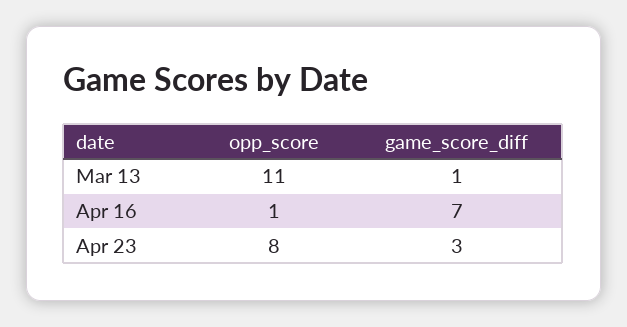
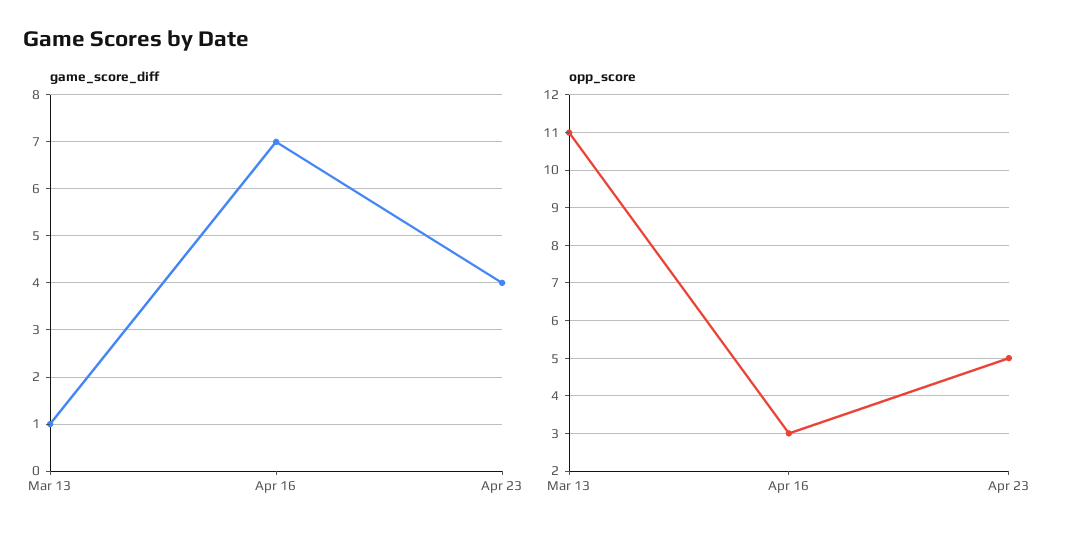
  {
    "opp_score": {
      "Mar 13": 11,
-     "Apr 16": 1,
+     "Apr 16": 3,
-     "Apr 23": 8
+     "Apr 23": 5
    },
    "game_score_diff": {
      "Mar 13": 1,
      "Apr 16": 7,
-     "Apr 23": 3
+     "Apr 23": 4
    }
  }

